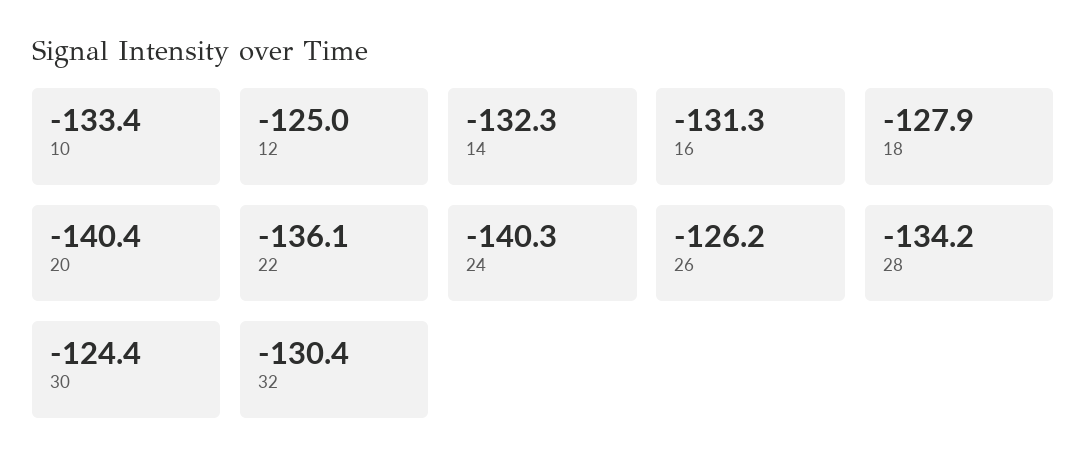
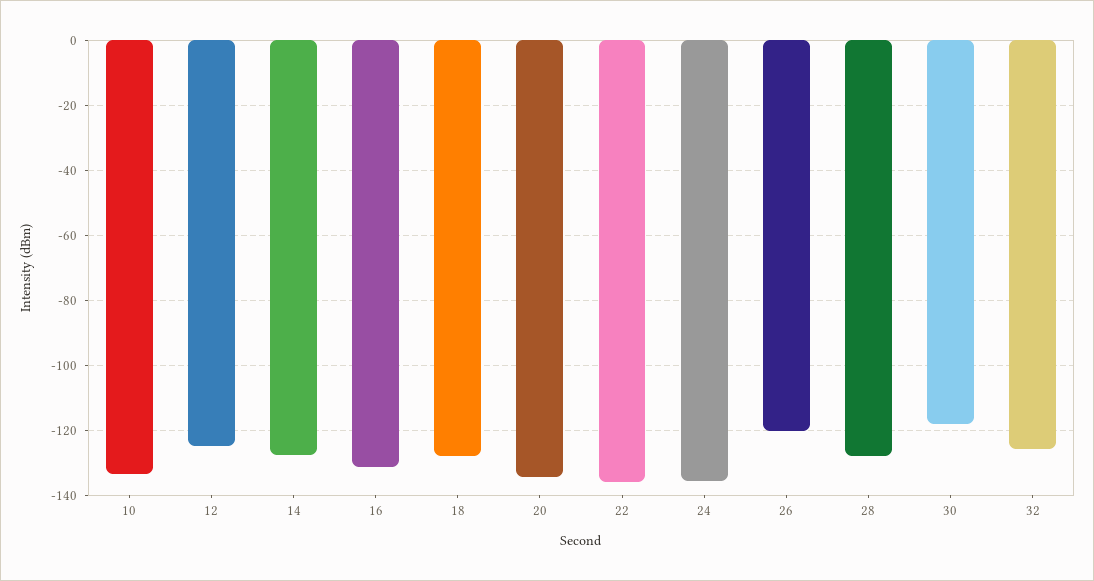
  {
    "10": -133.4,
    "12": -125,
-   "14": -132.3,
+   "14": -128,
    "16": -131.3,
    "18": -127.9,
-   "20": -140.4,
+   "20": -134,
    "22": -136.1,
-   "24": -140.3,
+   "24": -136,
-   "26": -126.2,
+   "26": -120,
-   "28": -134.2,
+   "28": -128,
-   "30": -124.4,
+   "30": -118,
-   "32": -130.4
+   "32": -126
  }

